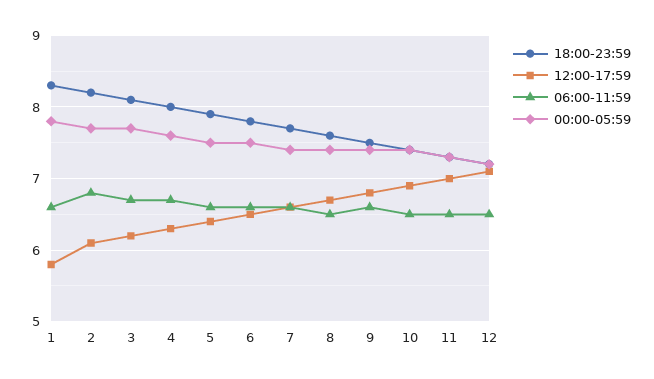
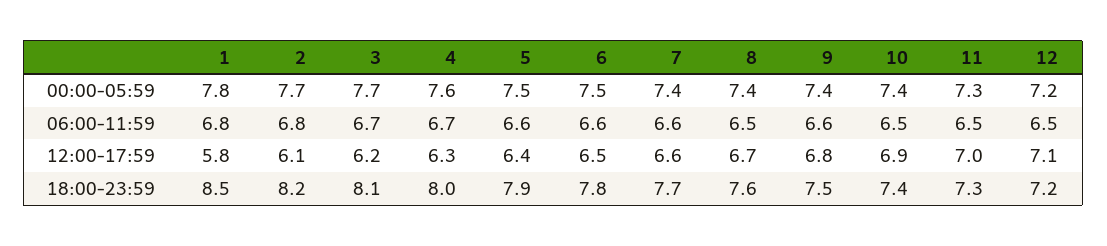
  {
    "18:00-23:59": {
-     "1": 8.3,
+     "1": 8.5,
      "2": 8.2,
      "3": 8.1,
      "4": 8,
      "5": 7.9,
      "6": 7.8,
      "7": 7.7,
      "8": 7.6,
      "9": 7.5,
      "10": 7.4,
      "11": 7.3,
      "12": 7.2
    },
    "12:00-17:59": {
      "1": 5.8,
      "2": 6.1,
      "3": 6.2,
      "4": 6.3,
      "5": 6.4,
      "6": 6.5,
      "7": 6.6,
      "8": 6.7,
      "9": 6.8,
      "10": 6.9,
      "11": 7,
      "12": 7.1
    },
    "06:00-11:59": {
-     "1": 6.6,
+     "1": 6.8,
      "2": 6.8,
      "3": 6.7,
      "4": 6.7,
      "5": 6.6,
      "6": 6.6,
      "7": 6.6,
      "8": 6.5,
      "9": 6.6,
      "10": 6.5,
      "11": 6.5,
      "12": 6.5
    },
    "00:00-05:59": {
      "1": 7.8,
      "2": 7.7,
      "3": 7.7,
      "4": 7.6,
      "5": 7.5,
      "6": 7.5,
      "7": 7.4,
      "8": 7.4,
      "9": 7.4,
      "10": 7.4,
      "11": 7.3,
      "12": 7.2
    }
  }

